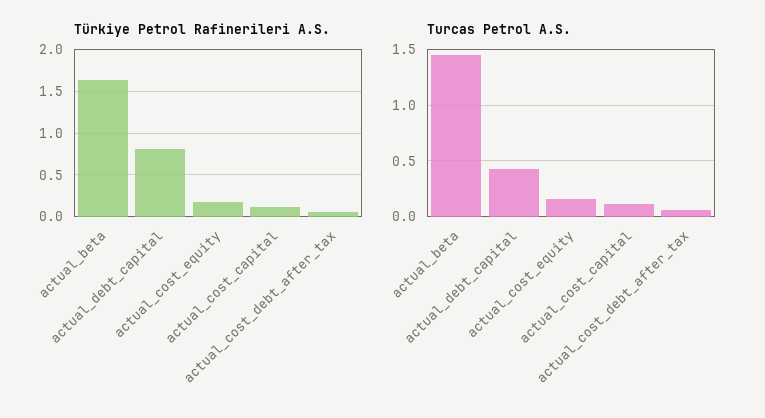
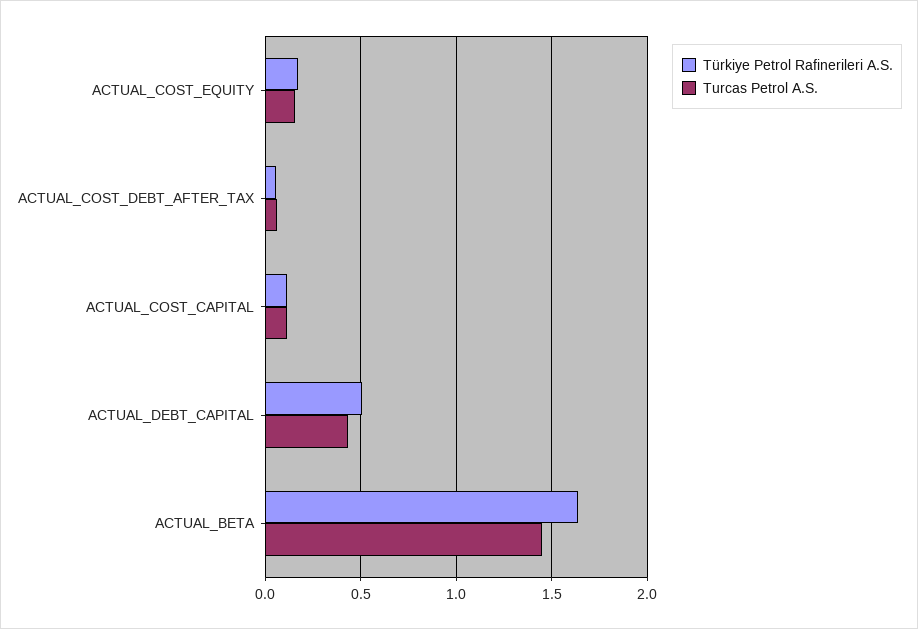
  {
    "Türkiye Petrol Rafinerileri A.S.": {
      "actual_beta": 1.65,
-     "actual_debt_capital": 0.8,
+     "actual_debt_capital": 0.5,
      "actual_cost_equity": 0.15,
      "actual_cost_capital": 0.1,
      "actual_cost_debt_after_tax": 0.05
    },
    "Turcas Petrol A.S.": {
      "actual_beta": 1.45,
      "actual_debt_capital": 0.45,
      "actual_cost_equity": 0.15,
      "actual_cost_capital": 0.1,
      "actual_cost_debt_after_tax": 0.05
    }
  }

